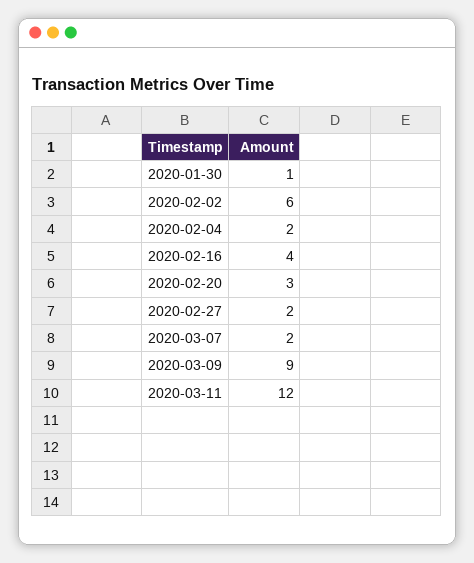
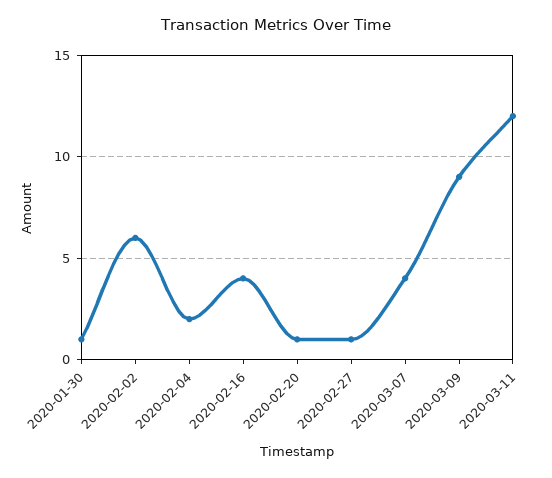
  {
    "2020-01-30": 1,
    "2020-02-02": 6,
    "2020-02-04": 2,
    "2020-02-16": 4,
-   "2020-02-20": 3,
+   "2020-02-20": 1,
-   "2020-02-27": 2,
+   "2020-02-27": 1,
-   "2020-03-07": 2,
+   "2020-03-07": 4,
    "2020-03-09": 9,
    "2020-03-11": 12
  }

